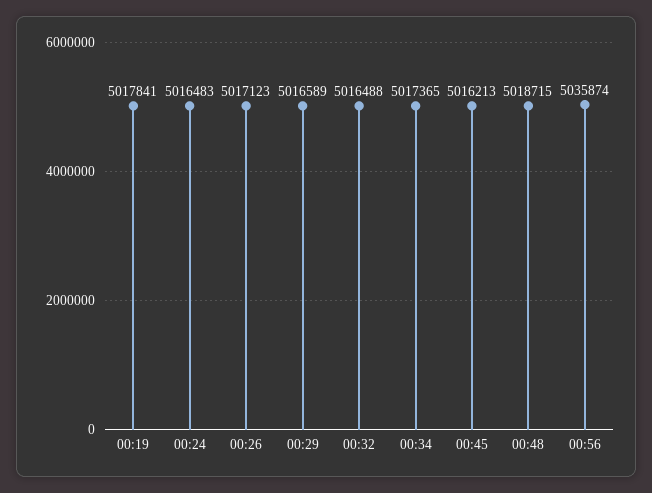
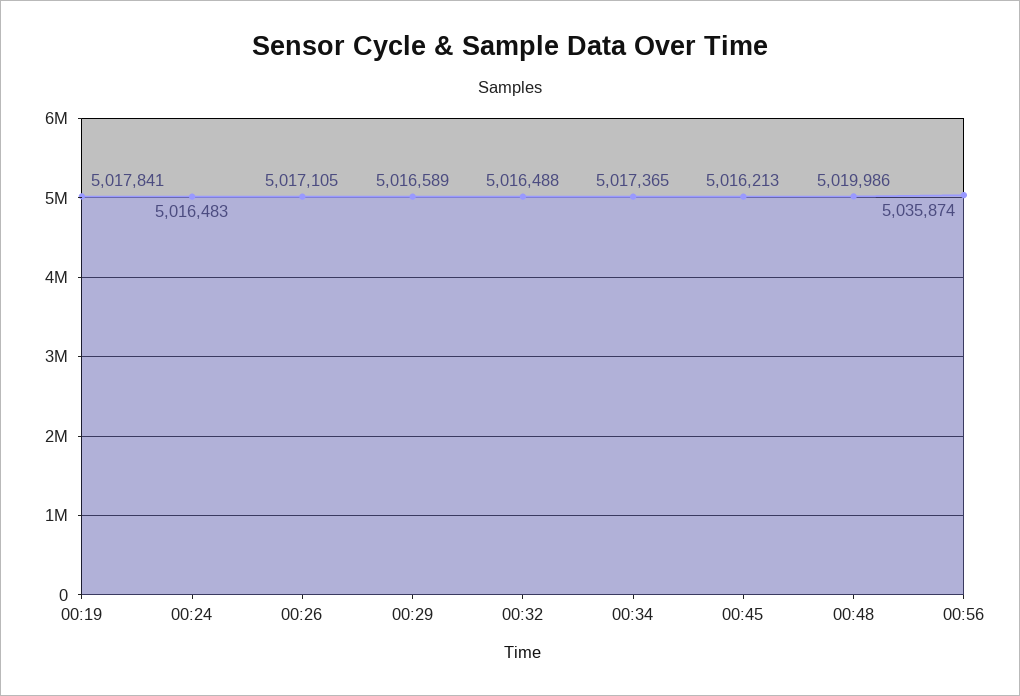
  {
    "00:19": 5017841,
    "00:24": 5016483,
-   "00:26": 5017123,
+   "00:26": 5017105,
    "00:29": 5016589,
    "00:32": 5016488,
    "00:34": 5017365,
    "00:45": 5016213,
-   "00:48": 5018715,
+   "00:48": 5019986,
    "00:56": 5035874
  }

